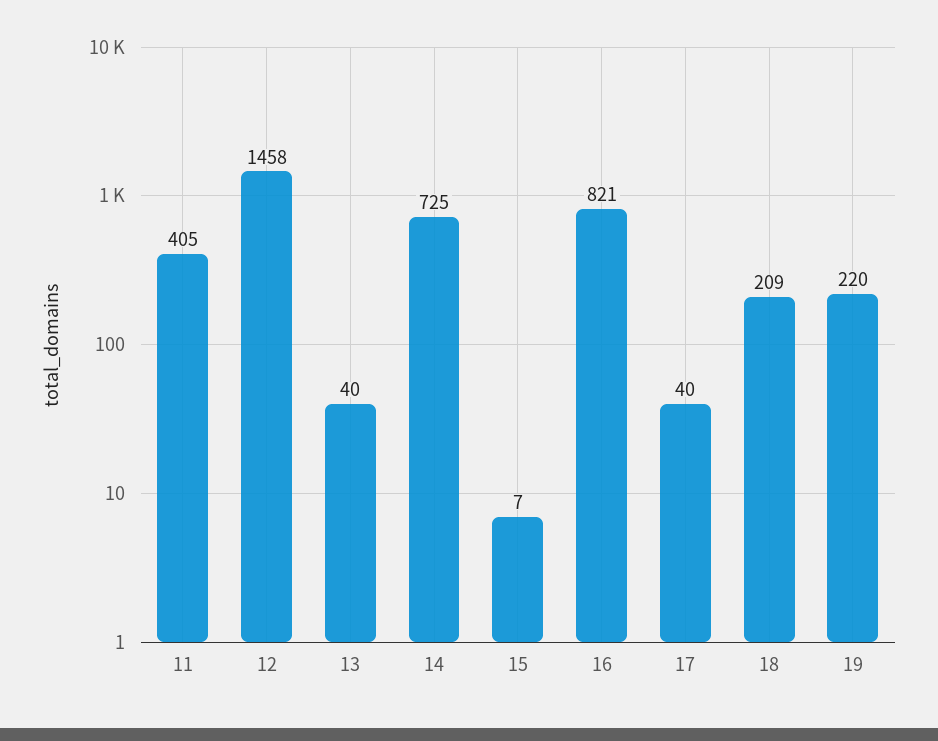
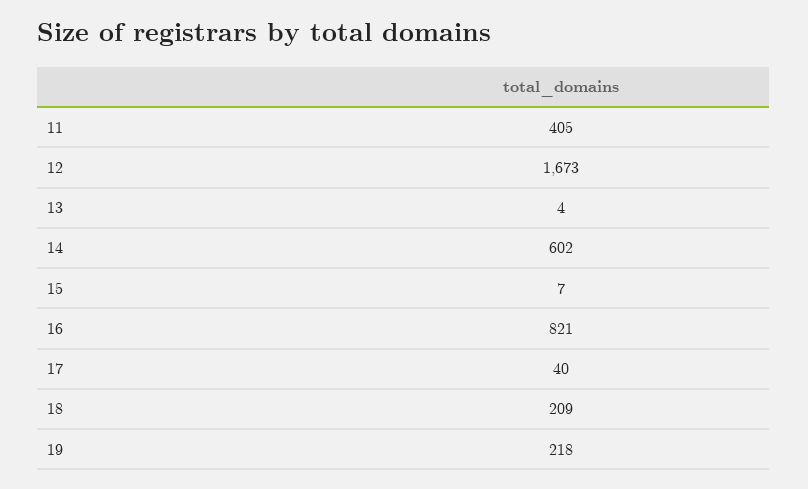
  {
    "11": 405,
-   "12": 1458,
+   "12": 1673,
-   "13": 40,
+   "13": 4,
-   "14": 725,
+   "14": 602,
    "15": 7,
    "16": 821,
    "17": 40,
    "18": 209,
-   "19": 220
+   "19": 218
  }

